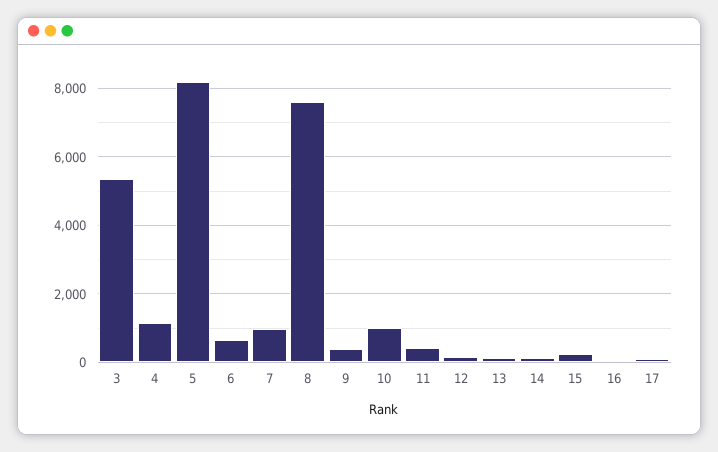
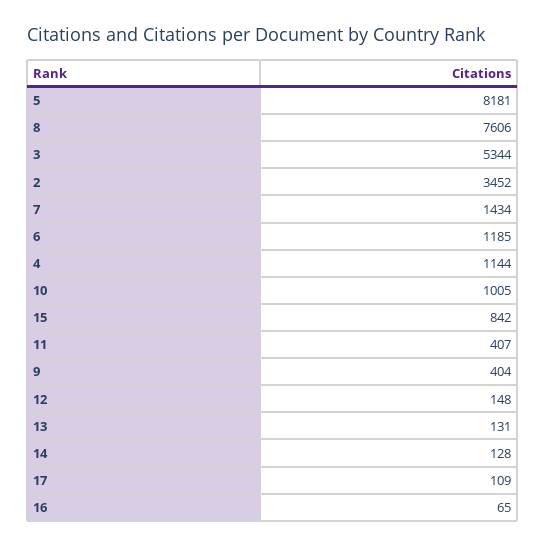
  {
    "3": 5344,
    "4": 1144,
    "5": 8181,
-   "6": 600,
+   "6": 1185,
-   "7": 1000,
+   "7": 1434,
    "8": 7606,
    "9": 404,
    "10": 1005,
    "11": 407,
    "12": 148,
    "13": 131,
    "14": 128,
-   "15": 200,
+   "15": 842,
    "16": 65,
-   "17": 109
+   "17": 109,
+   "2": 3452
  }

